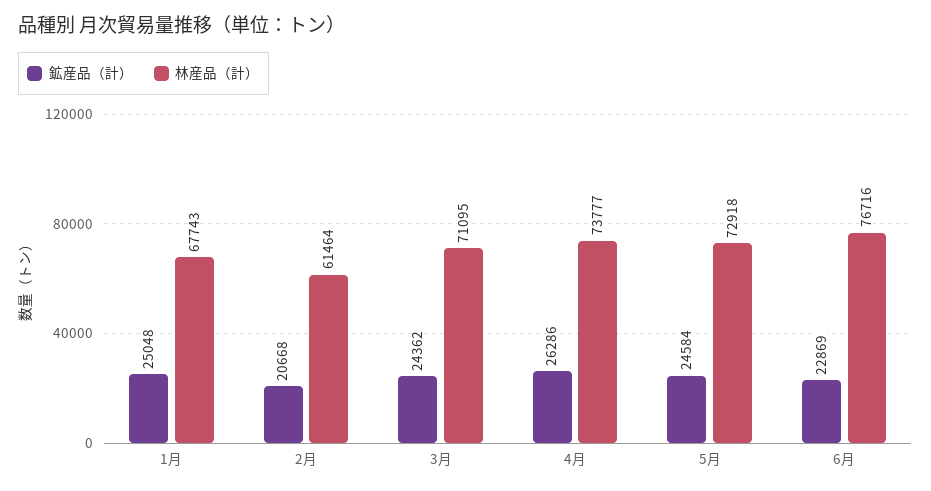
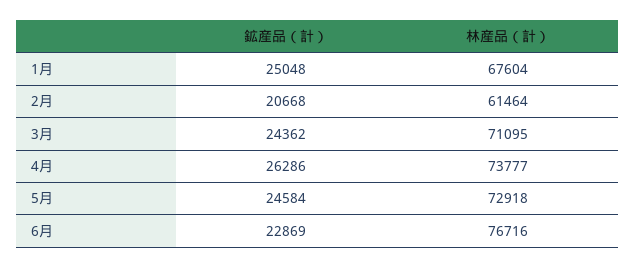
  {
    "鉱産品（計）": {
      "1月": 25048,
      "2月": 20668,
      "3月": 24362,
      "4月": 26286,
      "5月": 24584,
      "6月": 22869
    },
    "林産品（計）": {
-     "1月": 67743,
+     "1月": 67604,
      "2月": 61464,
      "3月": 71095,
      "4月": 73777,
      "5月": 72918,
      "6月": 76716
    }
  }

